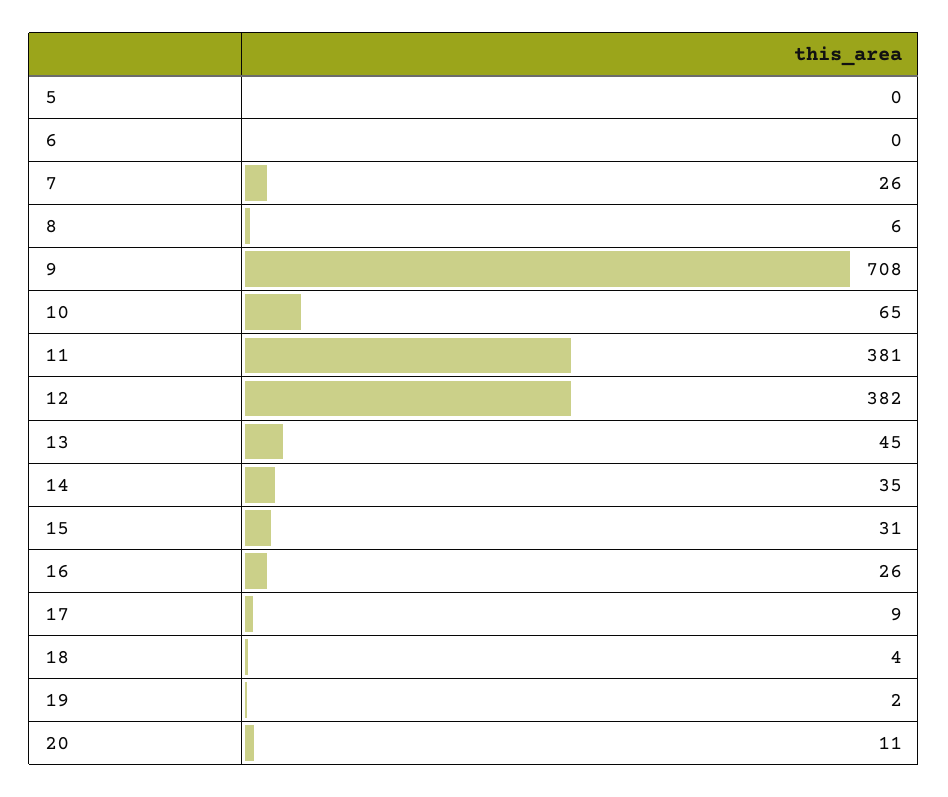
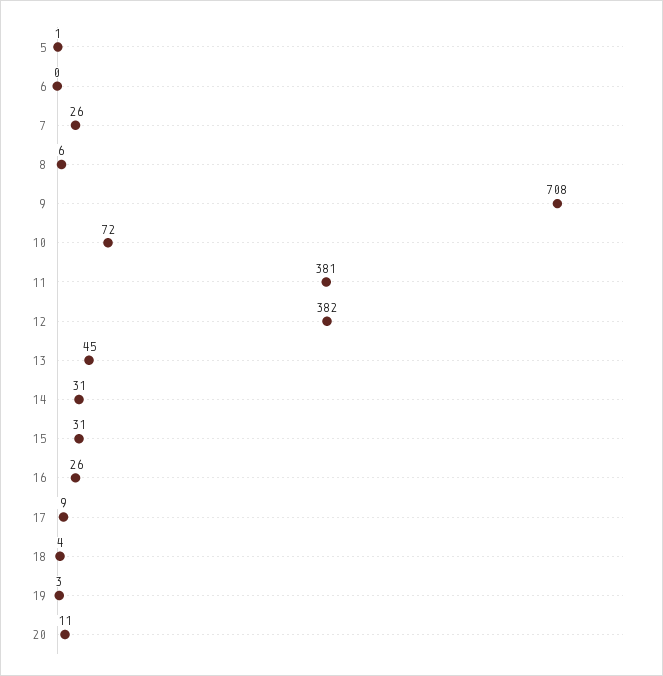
  {
-   "5": 0,
+   "5": 1,
    "6": 0,
    "7": 26,
    "8": 6,
    "9": 708,
-   "10": 65,
+   "10": 72,
    "11": 381,
    "12": 382,
    "13": 45,
-   "14": 35,
+   "14": 31,
    "15": 31,
    "16": 26,
    "17": 9,
    "18": 4,
-   "19": 2,
+   "19": 3,
    "20": 11
  }

